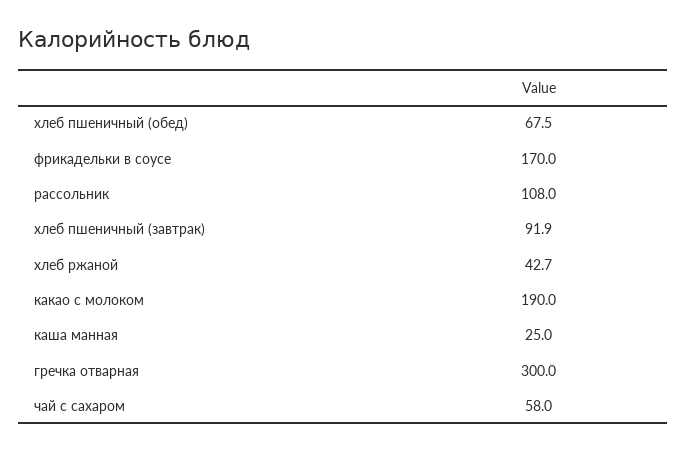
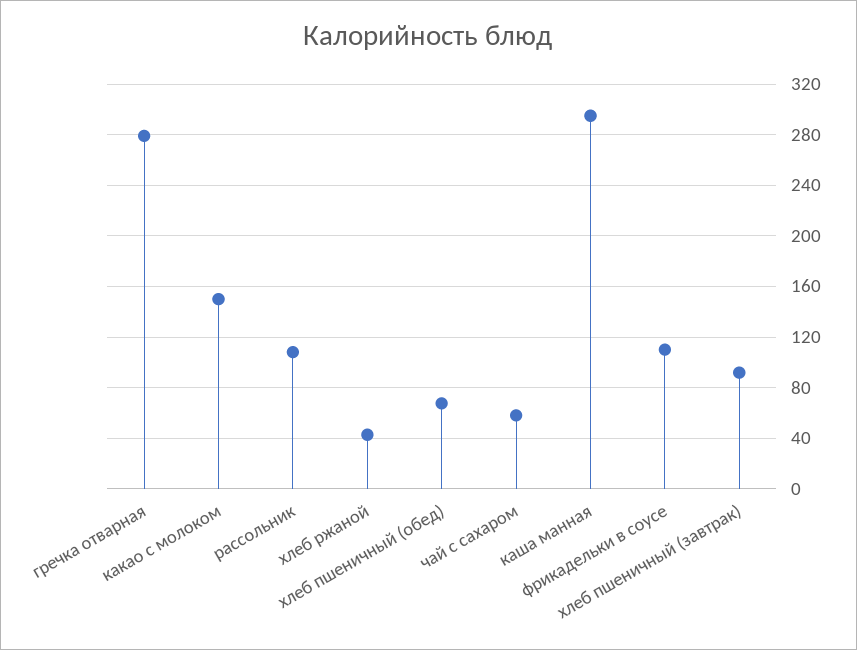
  {
    "хлеб пшеничный (обед)": 67.5,
-   "фрикадельки в соусе": 170,
+   "фрикадельки в соусе": 110,
    "рассольник": 108,
    "хлеб пшеничный (завтрак)": 91.9,
    "хлеб ржаной": 42.7,
-   "какао с молоком": 190,
+   "какао с молоком": 150,
-   "каша манная": 25,
+   "каша манная": 295,
-   "гречка отварная": 300,
+   "гречка отварная": 280,
    "чай с сахаром": 58
  }

